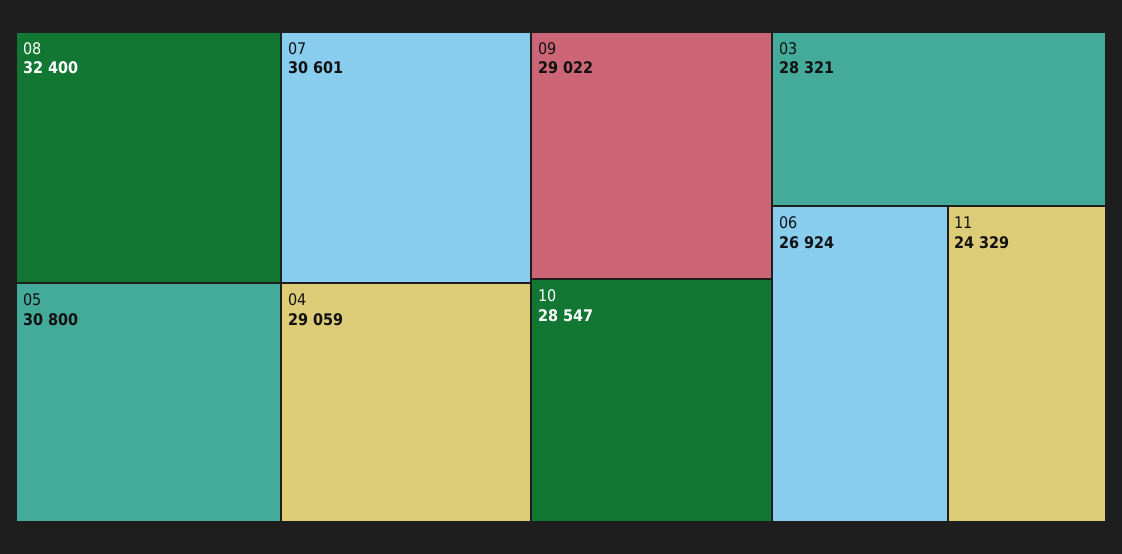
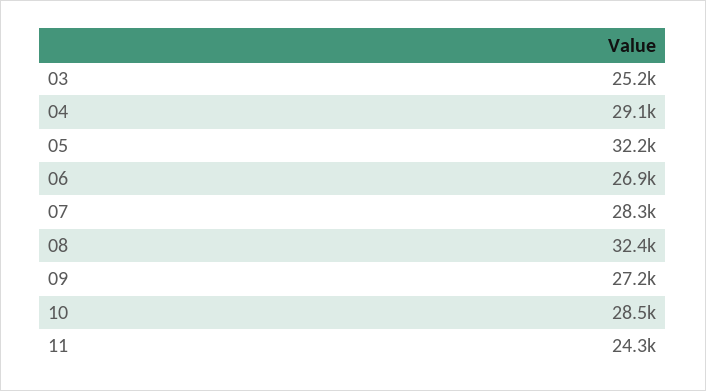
  {
    "08": 32400,
-   "05": 30800,
+   "05": 32200,
-   "07": 30601,
+   "07": 28300,
    "04": 29059,
-   "09": 29022,
+   "09": 27200,
    "10": 28547,
-   "03": 28321,
+   "03": 25200,
    "06": 26924,
    "11": 24329
  }

